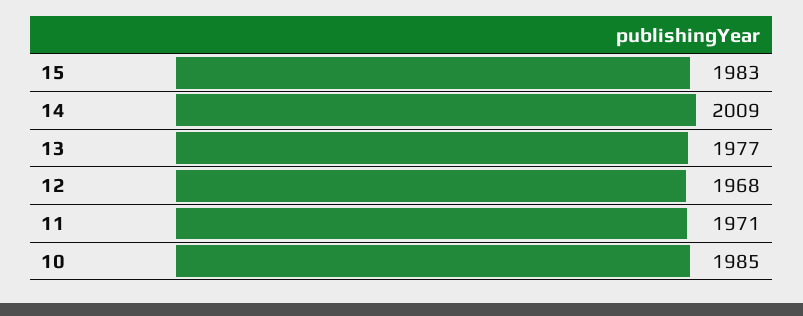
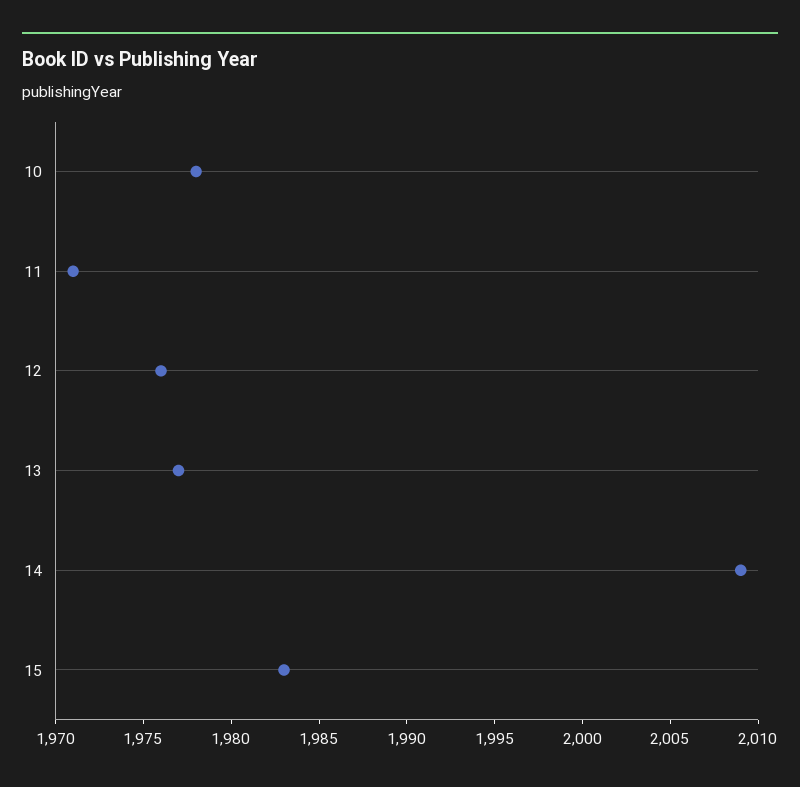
  {
    "15": 1983,
    "14": 2009,
    "13": 1977,
-   "12": 1968,
+   "12": 1976,
    "11": 1971,
-   "10": 1985
+   "10": 1978
  }

